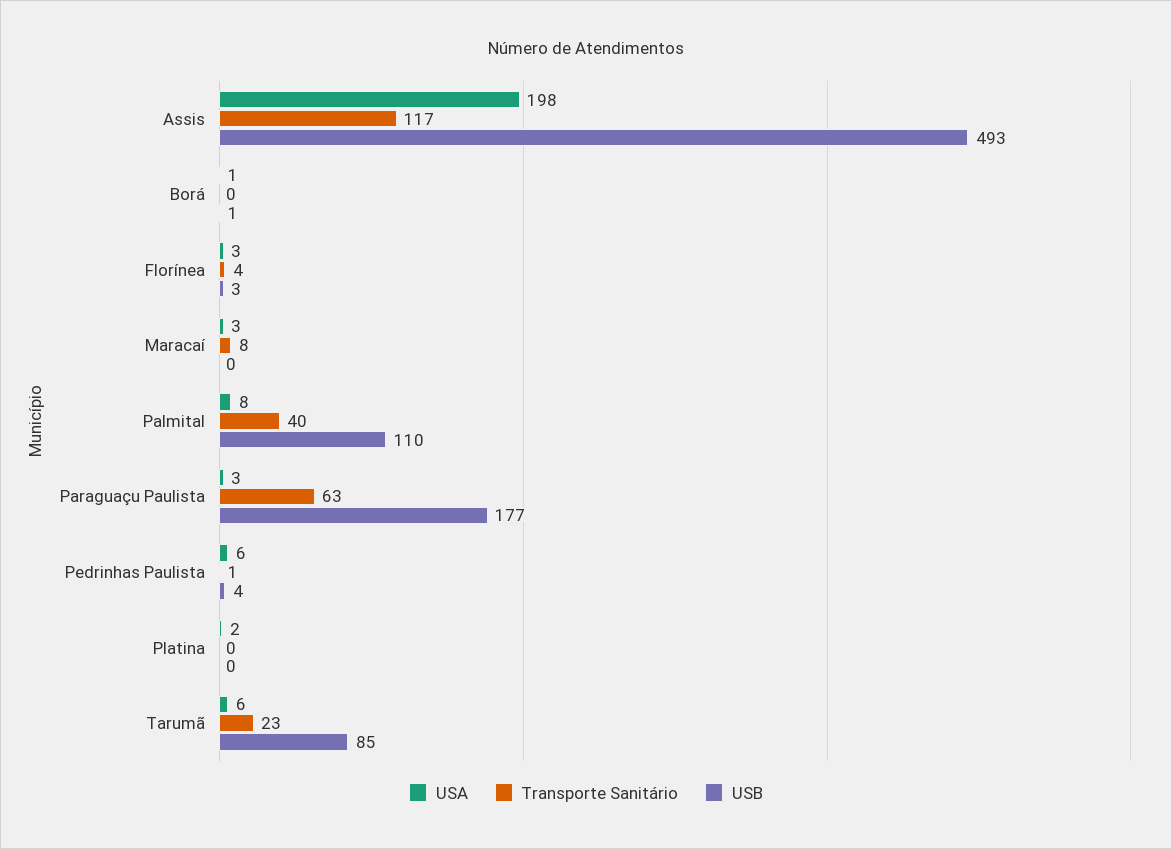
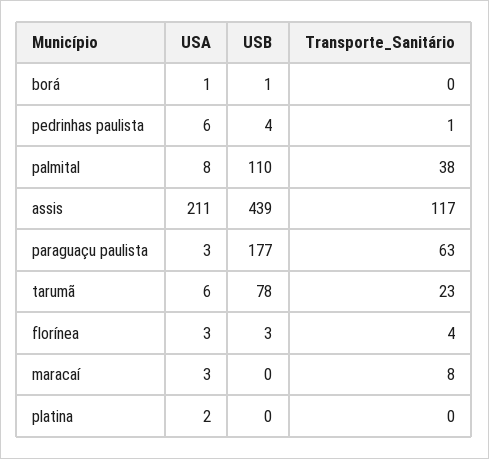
  {
    "USA": {
-     "Assis": 198,
+     "Assis": 211,
      "Borá": 1,
      "Florínea": 3,
      "Maracaí": 3,
      "Palmital": 8,
      "Paraguaçu Paulista": 3,
      "Pedrinhas Paulista": 6,
      "Platina": 2,
      "Tarumã": 6
    },
    "Transporte Sanitário": {
      "Assis": 117,
      "Borá": 0,
      "Florínea": 4,
      "Maracaí": 8,
-     "Palmital": 40,
+     "Palmital": 38,
      "Paraguaçu Paulista": 63,
      "Pedrinhas Paulista": 1,
      "Platina": 0,
      "Tarumã": 23
    },
    "USB": {
-     "Assis": 493,
+     "Assis": 439,
      "Borá": 1,
      "Florínea": 3,
      "Maracaí": 0,
      "Palmital": 110,
      "Paraguaçu Paulista": 177,
      "Pedrinhas Paulista": 4,
      "Platina": 0,
-     "Tarumã": 85
+     "Tarumã": 78
    }
  }

